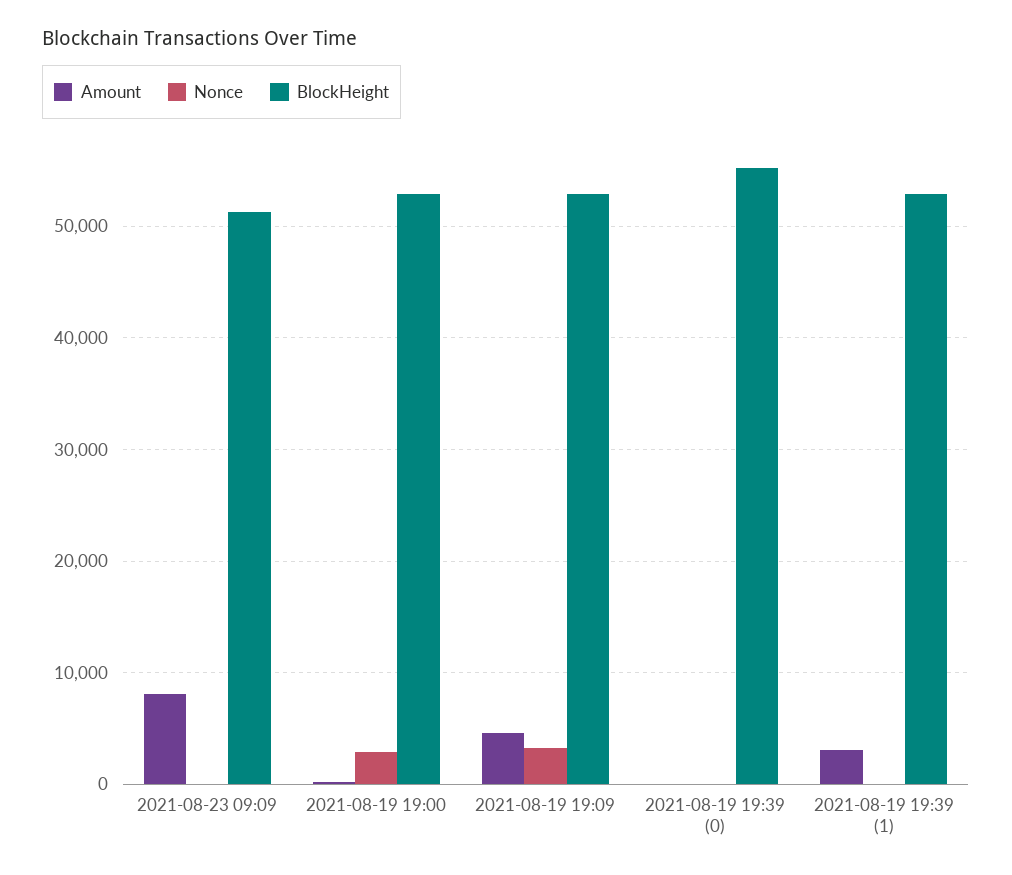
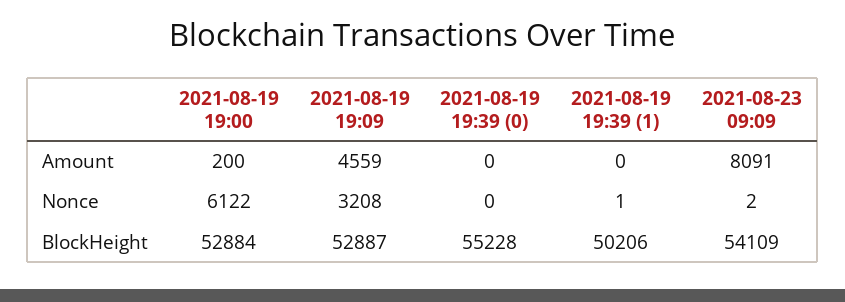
  {
    "Amount": {
      "2021-08-23 09:09": 8091,
      "2021-08-19 19:00": 200,
      "2021-08-19 19:09": 4559,
      "2021-08-19 19:39 (0)": 0,
-     "2021-08-19 19:39 (1)": 3000
+     "2021-08-19 19:39 (1)": 0
    },
    "Nonce": {
      "2021-08-23 09:09": 2,
-     "2021-08-19 19:00": 3000,
+     "2021-08-19 19:00": 6122,
      "2021-08-19 19:09": 3208,
      "2021-08-19 19:39 (0)": 0,
      "2021-08-19 19:39 (1)": 1
    },
    "BlockHeight": {
-     "2021-08-23 09:09": 51000,
+     "2021-08-23 09:09": 54109,
      "2021-08-19 19:00": 52884,
      "2021-08-19 19:09": 52887,
      "2021-08-19 19:39 (0)": 55228,
-     "2021-08-19 19:39 (1)": 53000
+     "2021-08-19 19:39 (1)": 50206
    }
  }

